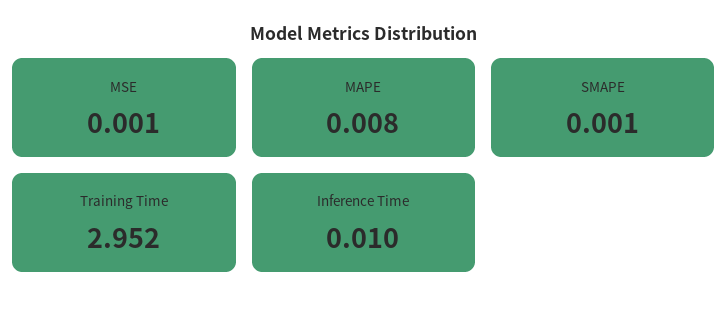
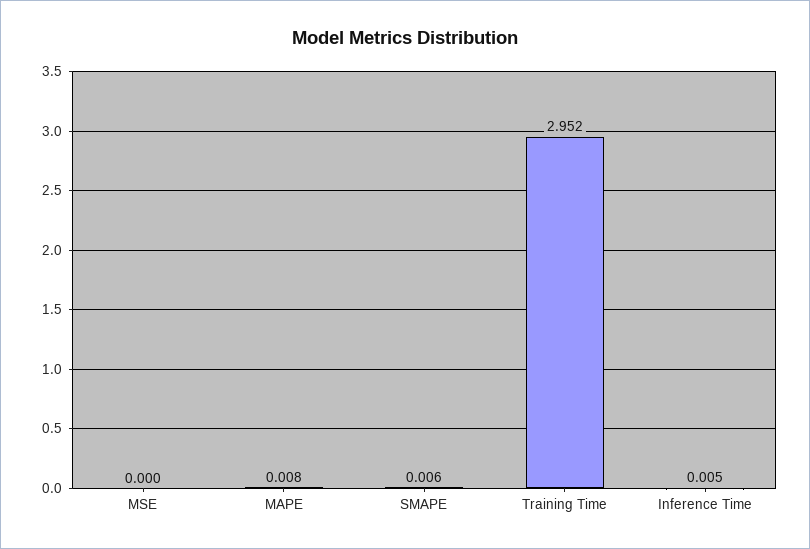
  {
-   "MSE": 0.001,
+   "MSE": 0,
    "MAPE": 0.008,
-   "SMAPE": 0.001,
+   "SMAPE": 0.006,
    "Training Time": 2.952,
-   "Inference Time": 0.01
+   "Inference Time": 0.005
  }

